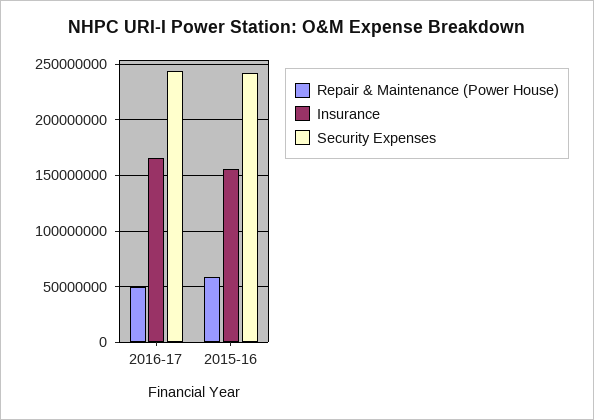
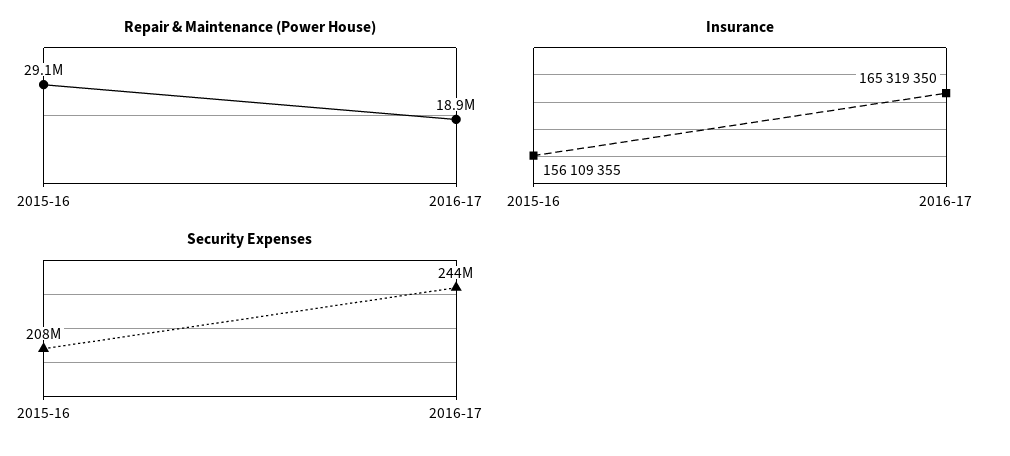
  {
    "Repair & Maintenance (Power House)": {
-     "2016-17": 50000000,
+     "2016-17": 18900000,
-     "2015-16": 60000000
+     "2015-16": 29100000
    },
    "Insurance": {
      "2016-17": 165319350,
      "2015-16": 156109355
    },
    "Security Expenses": {
      "2016-17": 244000000,
-     "2015-16": 240000000
+     "2015-16": 208000000
    }
  }

